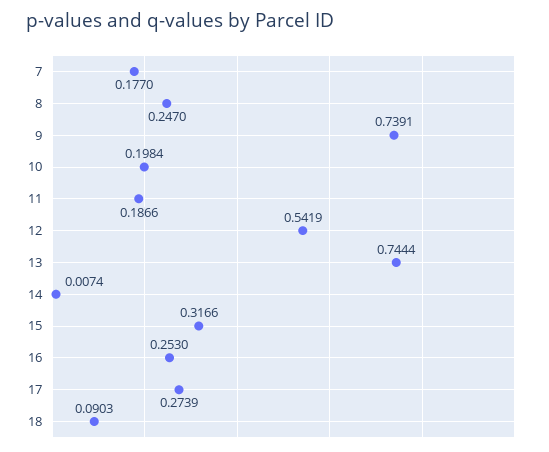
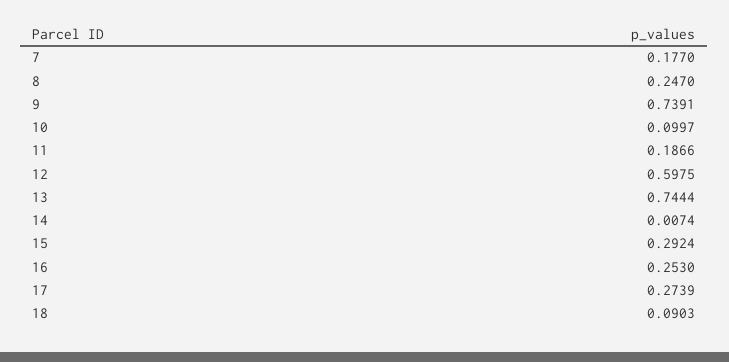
  {
    "7": 0.177,
    "8": 0.247,
    "9": 0.7391,
-   "10": 0.1984,
+   "10": 0.0997,
    "11": 0.1866,
-   "12": 0.5419,
+   "12": 0.5975,
    "13": 0.7444,
    "14": 0.0074,
-   "15": 0.3166,
+   "15": 0.2924,
    "16": 0.253,
    "17": 0.2739,
    "18": 0.0903
  }

